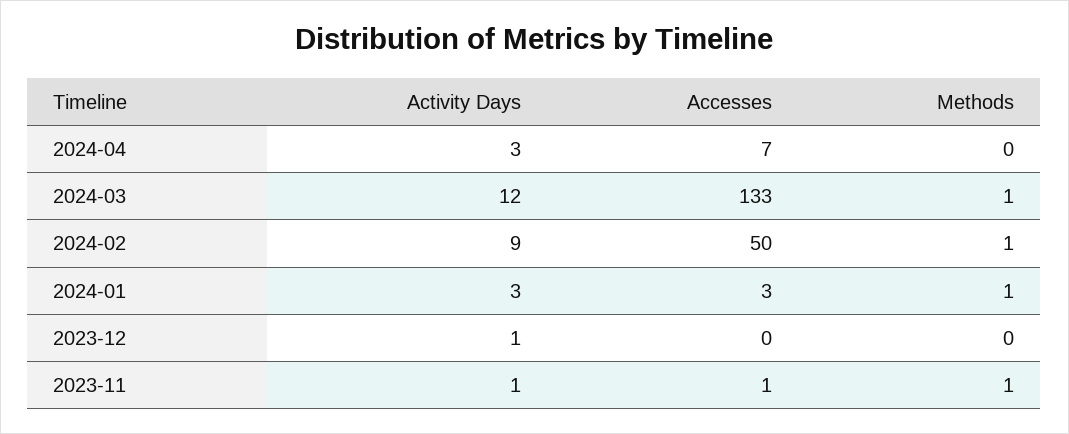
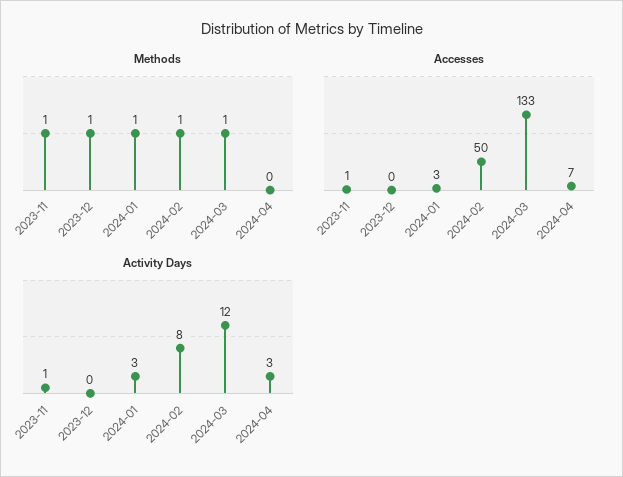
  {
    "Activity Days": {
      "2024-04": 3,
      "2024-03": 12,
-     "2024-02": 9,
+     "2024-02": 8,
      "2024-01": 3,
-     "2023-12": 1,
+     "2023-12": 0,
      "2023-11": 1
    },
    "Accesses": {
      "2024-04": 7,
      "2024-03": 133,
      "2024-02": 50,
      "2024-01": 3,
      "2023-12": 0,
      "2023-11": 1
    },
    "Methods": {
      "2024-04": 0,
      "2024-03": 1,
      "2024-02": 1,
      "2024-01": 1,
-     "2023-12": 0,
+     "2023-12": 1,
      "2023-11": 1
    }
  }

